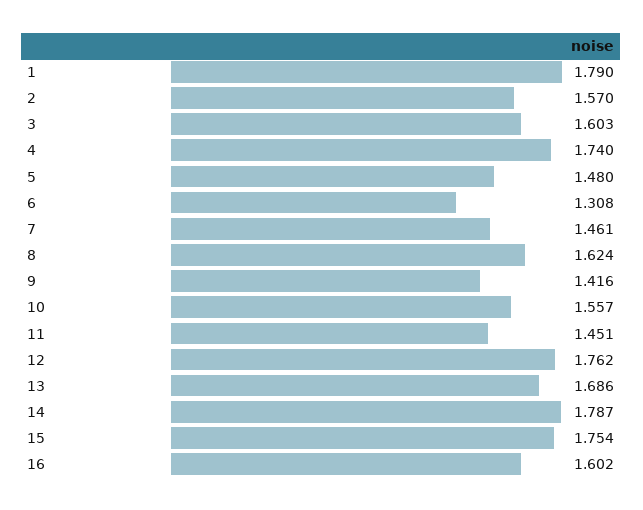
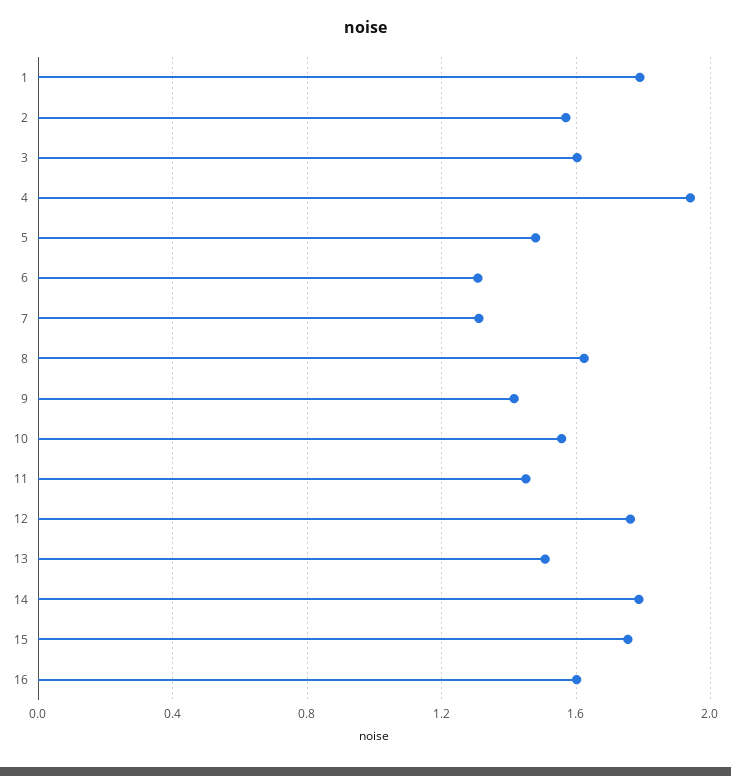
  {
    "1": 1.79,
    "2": 1.57,
    "3": 1.603,
-   "4": 1.74,
+   "4": 1.95,
    "5": 1.48,
    "6": 1.308,
-   "7": 1.461,
+   "7": 1.3,
    "8": 1.624,
    "9": 1.416,
    "10": 1.557,
    "11": 1.451,
    "12": 1.762,
-   "13": 1.686,
+   "13": 1.5,
    "14": 1.787,
    "15": 1.754,
    "16": 1.602
  }

